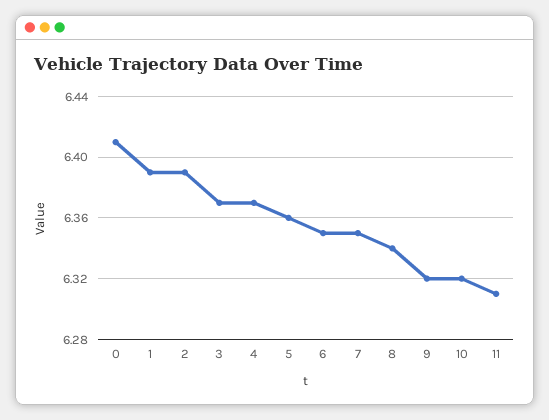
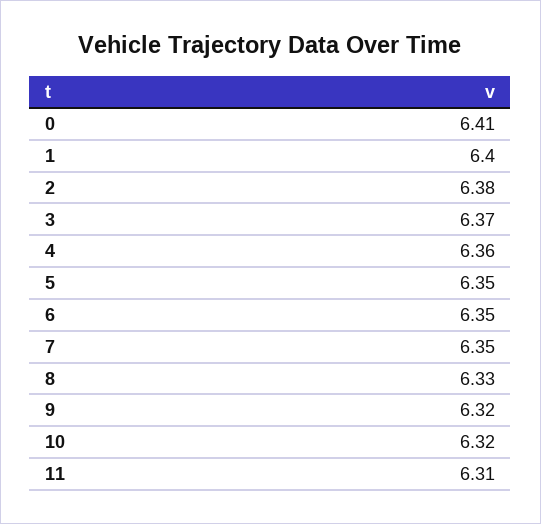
  {
    "0": 6.41,
-   "1": 6.39,
+   "1": 6.4,
-   "2": 6.39,
+   "2": 6.38,
    "3": 6.37,
-   "4": 6.37,
+   "4": 6.36,
-   "5": 6.36,
+   "5": 6.35,
    "6": 6.35,
    "7": 6.35,
-   "8": 6.34,
+   "8": 6.33,
    "9": 6.32,
    "10": 6.32,
    "11": 6.31
  }

